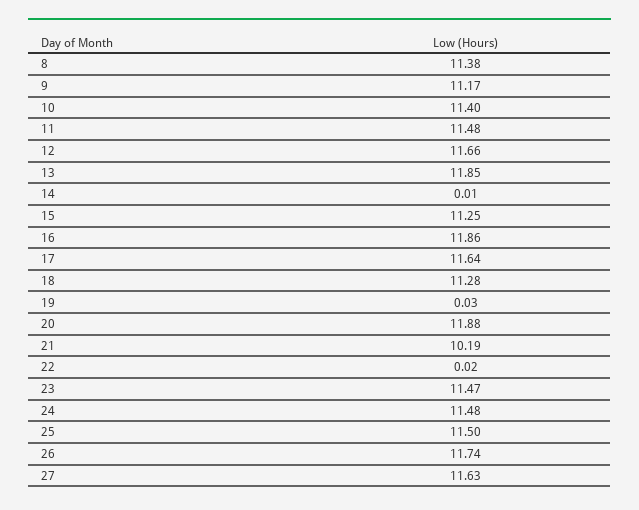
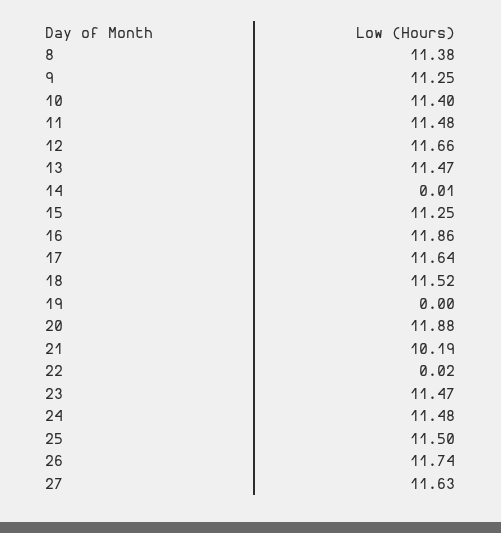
  {
    "8": 11.38,
-   "9": 11.17,
+   "9": 11.25,
    "10": 11.4,
    "11": 11.48,
    "12": 11.66,
-   "13": 11.85,
+   "13": 11.47,
    "14": 0.01,
    "15": 11.25,
    "16": 11.86,
    "17": 11.64,
-   "18": 11.28,
+   "18": 11.52,
-   "19": 0.03,
+   "19": 0,
    "20": 11.88,
    "21": 10.19,
    "22": 0.02,
    "23": 11.47,
    "24": 11.48,
    "25": 11.5,
    "26": 11.74,
    "27": 11.63
  }

